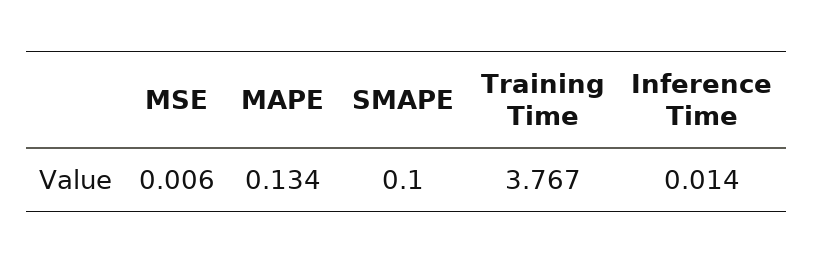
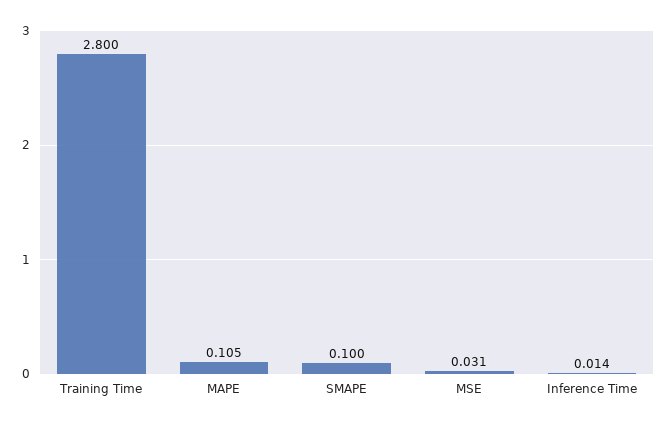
  {
-   "MSE": 0.006,
+   "MSE": 0.031,
-   "MAPE": 0.134,
+   "MAPE": 0.105,
    "SMAPE": 0.1,
-   "Training Time": 3.767,
+   "Training Time": 2.8,
    "Inference Time": 0.014
  }

